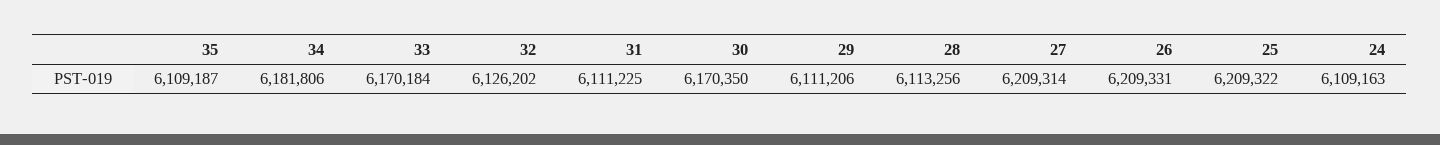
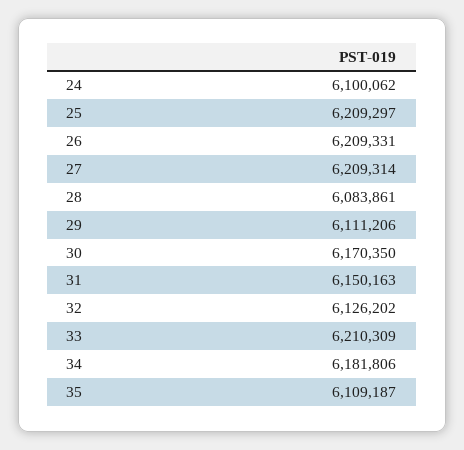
  {
    "35": 6109187,
    "34": 6181806,
-   "33": 6170184,
+   "33": 6210309,
    "32": 6126202,
-   "31": 6111225,
+   "31": 6150163,
    "30": 6170350,
    "29": 6111206,
-   "28": 6113256,
+   "28": 6083861,
    "27": 6209314,
    "26": 6209331,
-   "25": 6209322,
+   "25": 6209297,
-   "24": 6109163
+   "24": 6100062
  }

